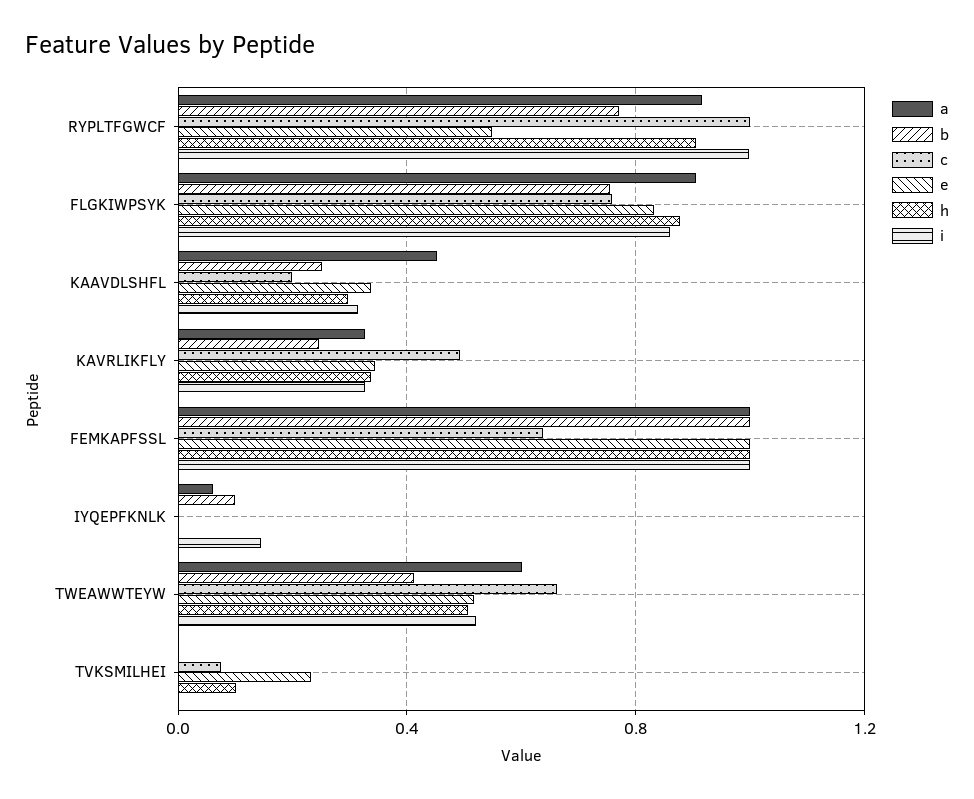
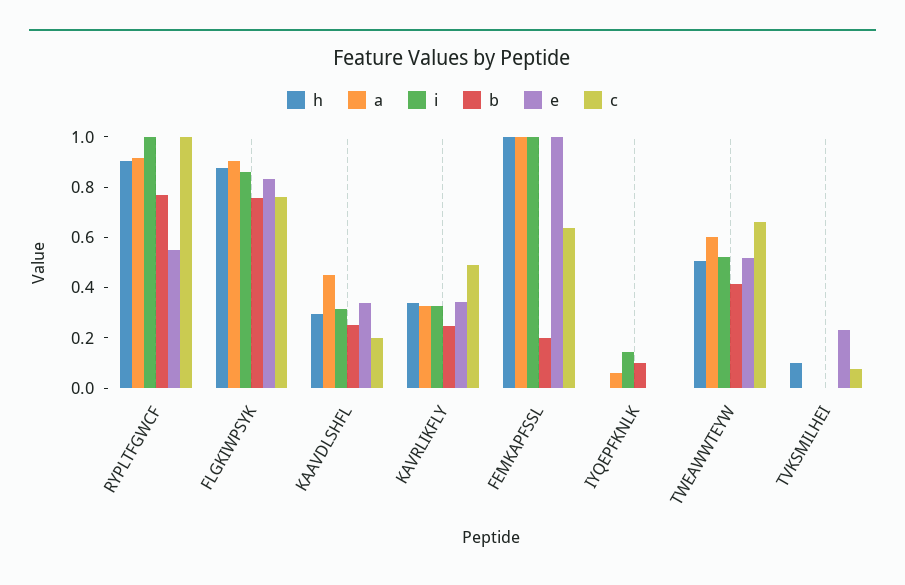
  {
    "a": {
      "RYPLTFGWCF": 0.9,
      "FLGKIWPSYK": 0.9,
      "KAAVDLSHFL": 0.45,
      "KAVRLIKFLY": 0.35,
      "FEMKAPFSSL": 1,
      "IYQEPFKNLK": 0.05,
      "TWEAWWTEYW": 0.6,
      "TVKSMILHEI": 0
    },
    "b": {
      "RYPLTFGWCF": 0.75,
      "FLGKIWPSYK": 0.75,
      "KAAVDLSHFL": 0.25,
      "KAVRLIKFLY": 0.25,
-     "FEMKAPFSSL": 1,
+     "FEMKAPFSSL": 0.2,
      "IYQEPFKNLK": 0.1,
      "TWEAWWTEYW": 0.4,
      "TVKSMILHEI": 0
    },
    "c": {
      "RYPLTFGWCF": 1,
      "FLGKIWPSYK": 0.75,
      "KAAVDLSHFL": 0.2,
      "KAVRLIKFLY": 0.5,
      "FEMKAPFSSL": 0.65,
      "IYQEPFKNLK": 0,
      "TWEAWWTEYW": 0.65,
      "TVKSMILHEI": 0.1
    },
    "e": {
      "RYPLTFGWCF": 0.55,
      "FLGKIWPSYK": 0.85,
      "KAAVDLSHFL": 0.35,
      "KAVRLIKFLY": 0.35,
      "FEMKAPFSSL": 1,
      "IYQEPFKNLK": 0,
      "TWEAWWTEYW": 0.5,
      "TVKSMILHEI": 0.25
    },
    "h": {
      "RYPLTFGWCF": 0.9,
      "FLGKIWPSYK": 0.9,
      "KAAVDLSHFL": 0.3,
      "KAVRLIKFLY": 0.35,
      "FEMKAPFSSL": 1,
      "IYQEPFKNLK": 0,
      "TWEAWWTEYW": 0.5,
      "TVKSMILHEI": 0.1
    },
    "i": {
      "RYPLTFGWCF": 1,
      "FLGKIWPSYK": 0.85,
      "KAAVDLSHFL": 0.3,
      "KAVRLIKFLY": 0.35,
      "FEMKAPFSSL": 1,
      "IYQEPFKNLK": 0.15,
      "TWEAWWTEYW": 0.5,
      "TVKSMILHEI": 0
    }
  }

